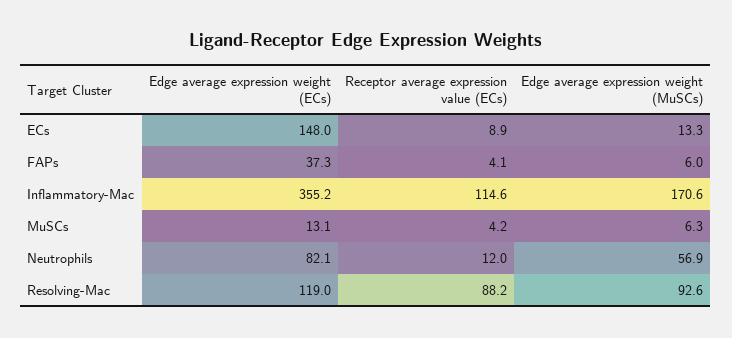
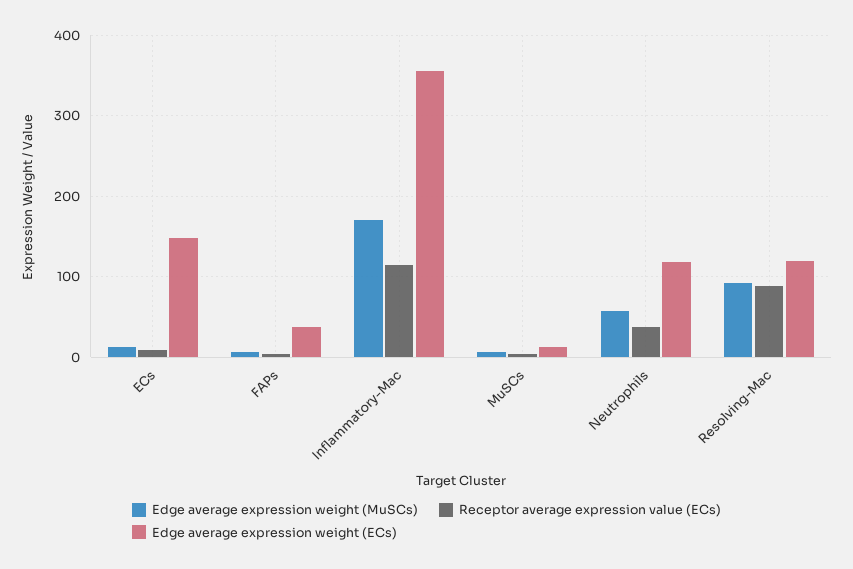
  {
    "Edge average expression weight (ECs)": {
      "ECs": 148,
      "FAPs": 37.3,
      "Inflammatory-Mac": 355.2,
      "MuSCs": 13.1,
-     "Neutrophils": 82.1,
+     "Neutrophils": 120,
      "Resolving-Mac": 119
    },
    "Receptor average expression value (ECs)": {
      "ECs": 8.9,
      "FAPs": 4.1,
      "Inflammatory-Mac": 114.6,
      "MuSCs": 4.2,
-     "Neutrophils": 12,
+     "Neutrophils": 40,
      "Resolving-Mac": 88.2
    },
    "Edge average expression weight (MuSCs)": {
      "ECs": 13.3,
      "FAPs": 6,
      "Inflammatory-Mac": 170.6,
      "MuSCs": 6.3,
      "Neutrophils": 56.9,
      "Resolving-Mac": 92.6
    }
  }

